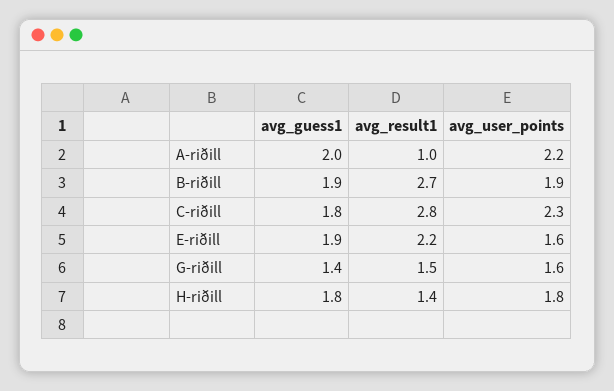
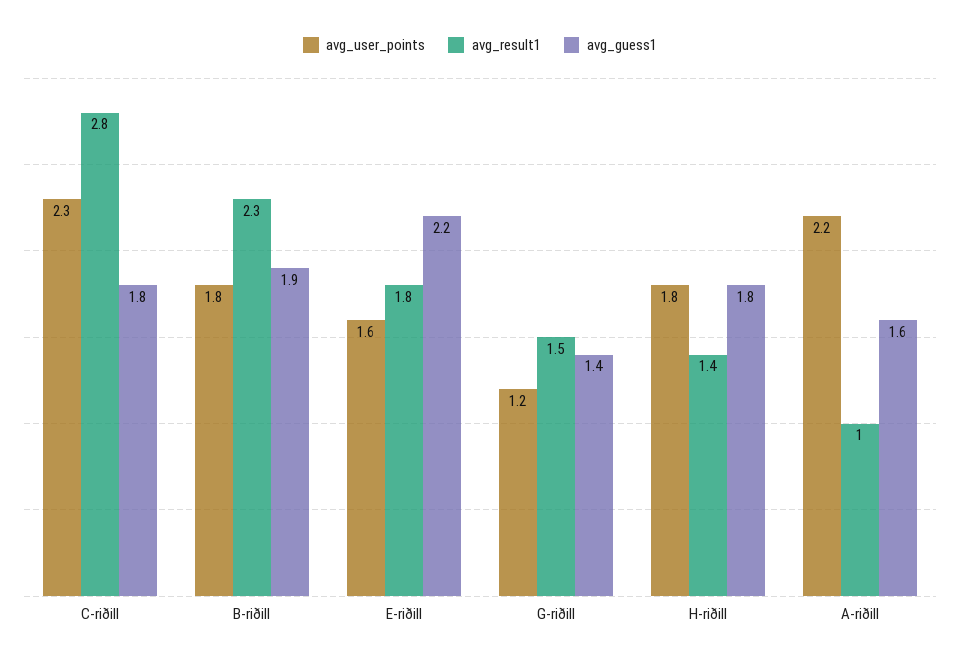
  {
    "avg_guess1": {
-     "A-riðill": 2,
+     "A-riðill": 1.6,
      "B-riðill": 1.9,
      "C-riðill": 1.8,
-     "E-riðill": 1.9,
+     "E-riðill": 2.2,
      "G-riðill": 1.4,
      "H-riðill": 1.8
    },
    "avg_result1": {
      "A-riðill": 1,
-     "B-riðill": 2.7,
+     "B-riðill": 2.3,
      "C-riðill": 2.8,
-     "E-riðill": 2.2,
+     "E-riðill": 1.8,
      "G-riðill": 1.5,
      "H-riðill": 1.4
    },
    "avg_user_points": {
      "A-riðill": 2.2,
-     "B-riðill": 1.9,
+     "B-riðill": 1.8,
      "C-riðill": 2.3,
      "E-riðill": 1.6,
-     "G-riðill": 1.6,
+     "G-riðill": 1.2,
      "H-riðill": 1.8
    }
  }

